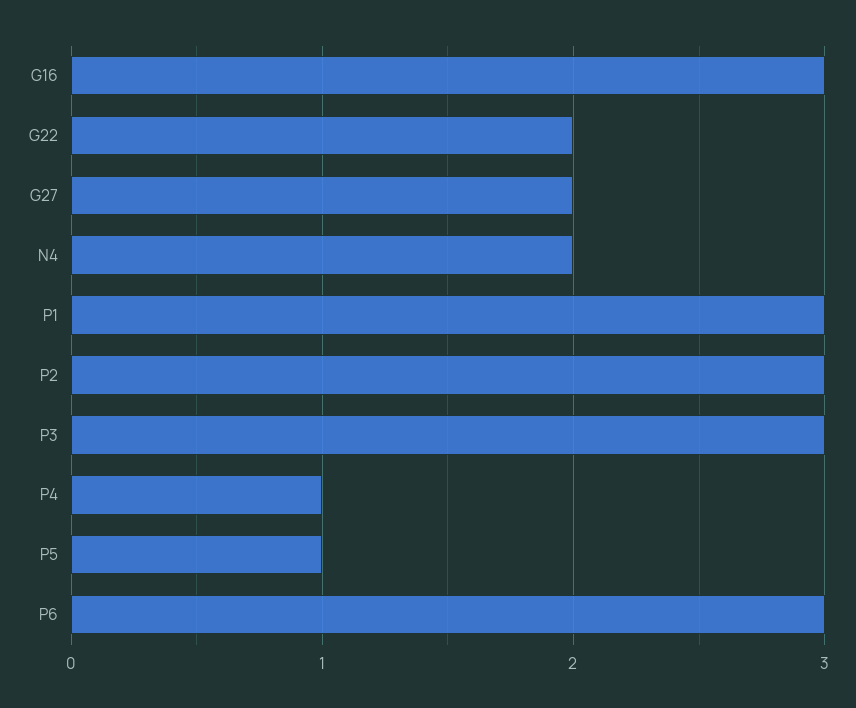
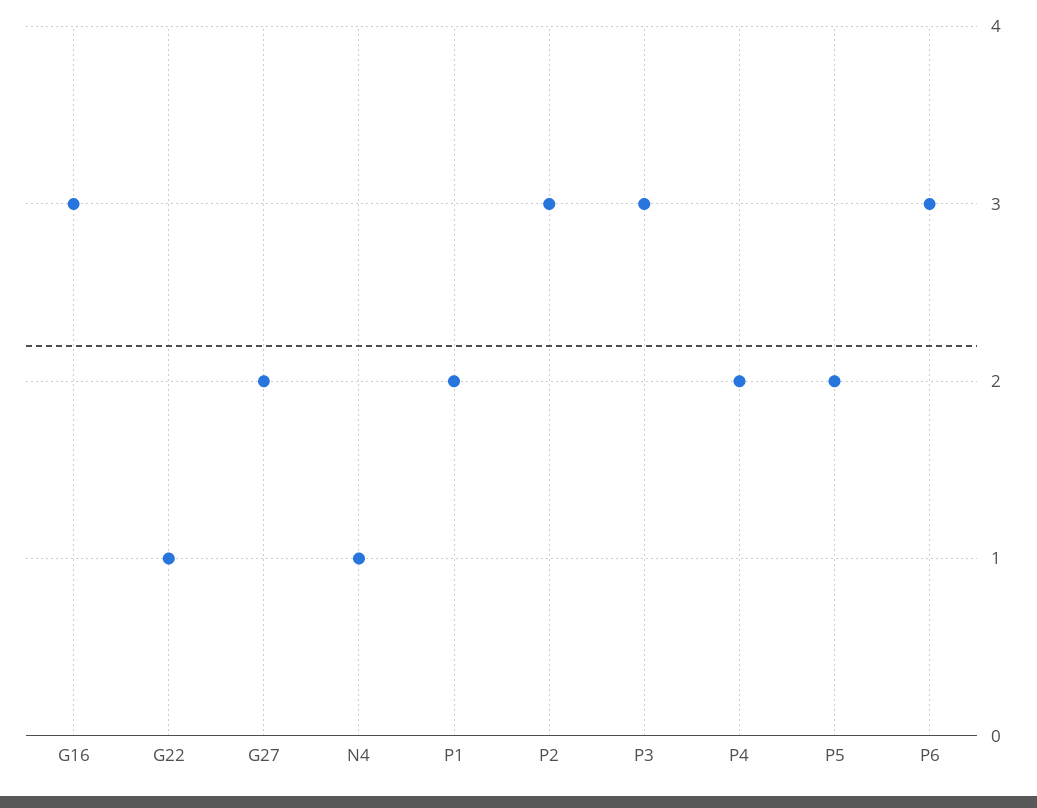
  {
    "G16": 3,
-   "G22": 2,
+   "G22": 1,
    "G27": 2,
-   "N4": 2,
+   "N4": 1,
-   "P1": 3,
+   "P1": 2,
    "P2": 3,
    "P3": 3,
-   "P4": 1,
+   "P4": 2,
-   "P5": 1,
+   "P5": 2,
    "P6": 3
  }

